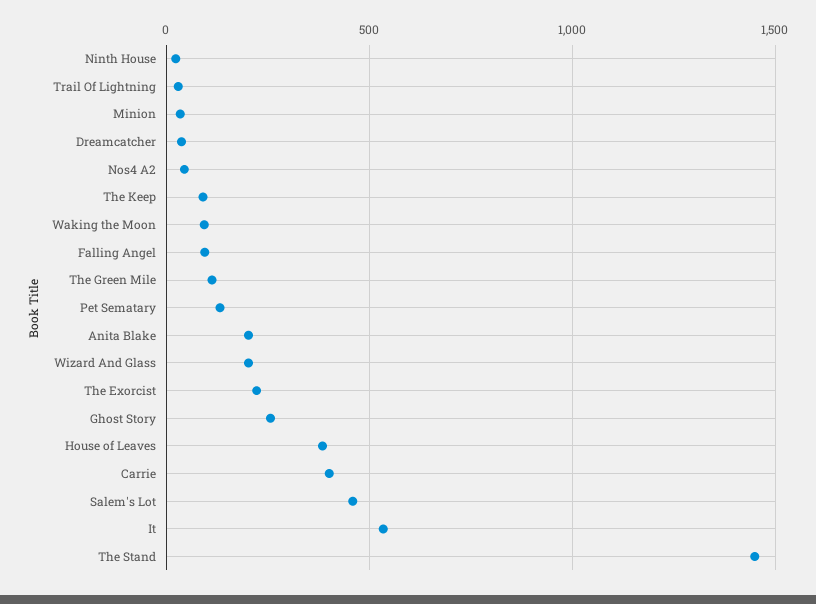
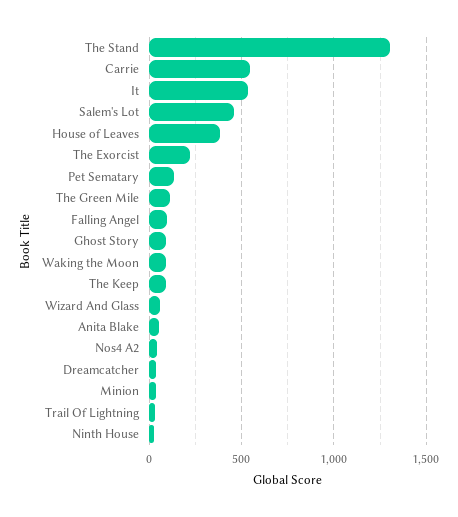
  {
    "Ninth House": 0,
    "Trail Of Lightning": 50,
    "Minion": 50,
    "Dreamcatcher": 50,
    "Nos4 A2": 50,
    "The Keep": 100,
    "Waking the Moon": 100,
    "Falling Angel": 100,
    "The Green Mile": 100,
    "Pet Sematary": 150,
-   "Anita Blake": 200,
+   "Anita Blake": 50,
-   "Wizard And Glass": 200,
+   "Wizard And Glass": 50,
    "The Exorcist": 200,
-   "Ghost Story": 250,
+   "Ghost Story": 100,
    "House of Leaves": 400,
-   "Carrie": 400,
+   "Carrie": 550,
    "Salem's Lot": 450,
    "It": 550,
-   "The Stand": 1450
+   "The Stand": 1300
  }

